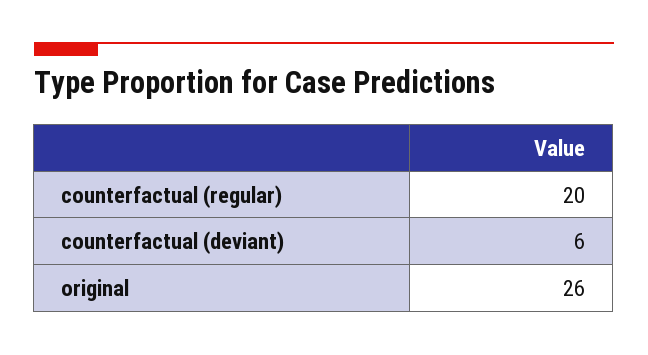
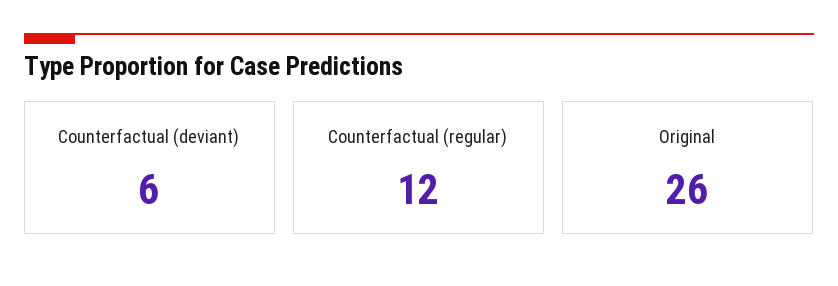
  {
-   "counterfactual (regular)": 20,
+   "counterfactual (regular)": 12,
    "counterfactual (deviant)": 6,
    "original": 26
  }

